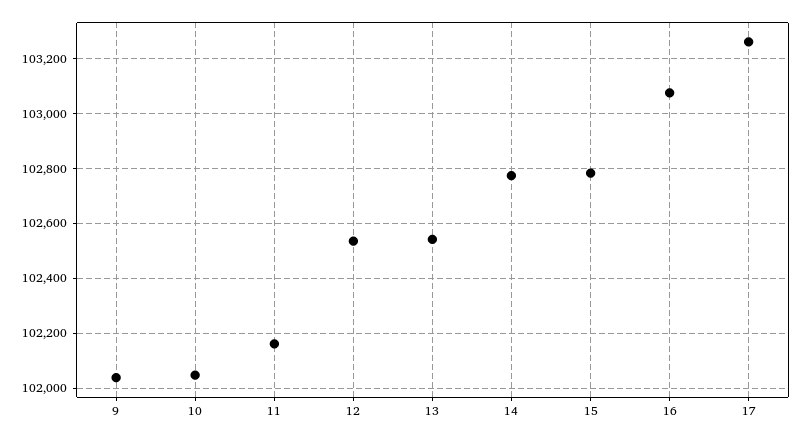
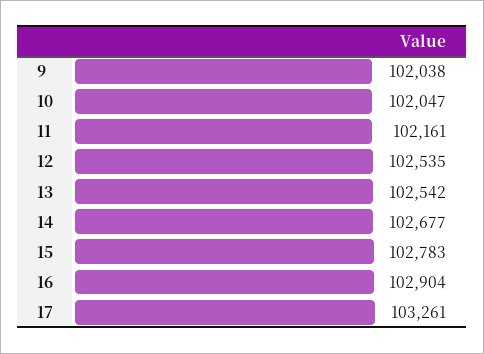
  {
    "9": 102038,
    "10": 102047,
    "11": 102161,
    "12": 102535,
    "13": 102542,
-   "14": 102775,
+   "14": 102677,
    "15": 102783,
-   "16": 103075,
+   "16": 102904,
    "17": 103261
  }

